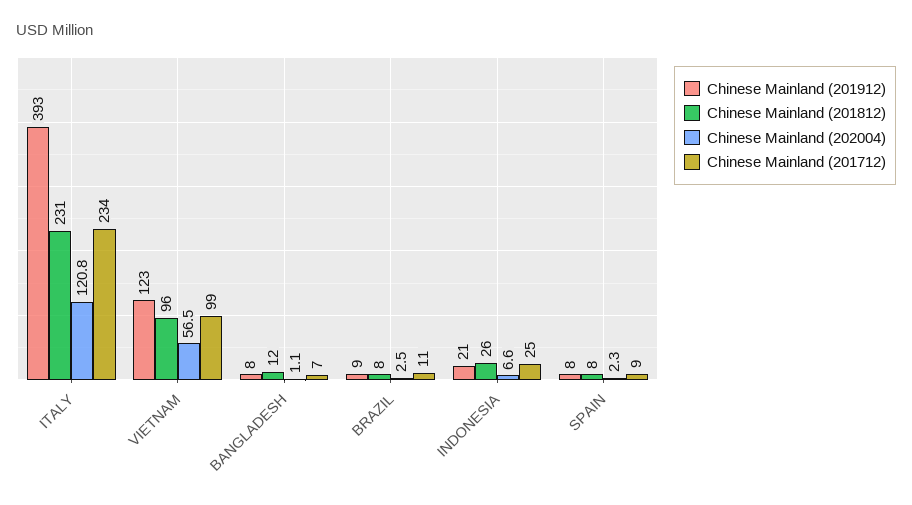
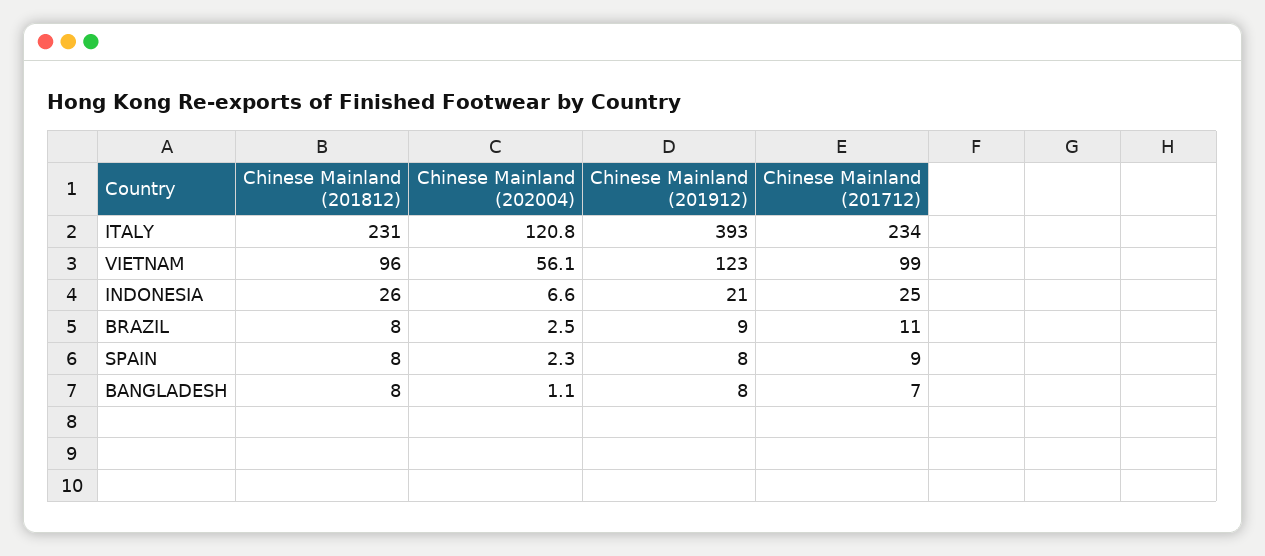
  {
    "Chinese Mainland (201912)": {
      "ITALY": 393,
      "VIETNAM": 123,
      "BANGLADESH": 8,
      "BRAZIL": 9,
      "INDONESIA": 21,
      "SPAIN": 8
    },
    "Chinese Mainland (201812)": {
      "ITALY": 231,
      "VIETNAM": 96,
-     "BANGLADESH": 12,
+     "BANGLADESH": 8,
      "BRAZIL": 8,
      "INDONESIA": 26,
      "SPAIN": 8
    },
    "Chinese Mainland (202004)": {
      "ITALY": 120.8,
-     "VIETNAM": 56.5,
+     "VIETNAM": 56.1,
      "BANGLADESH": 1.1,
      "BRAZIL": 2.5,
      "INDONESIA": 6.6,
      "SPAIN": 2.3
    },
    "Chinese Mainland (201712)": {
      "ITALY": 234,
      "VIETNAM": 99,
      "BANGLADESH": 7,
      "BRAZIL": 11,
      "INDONESIA": 25,
      "SPAIN": 9
    }
  }

